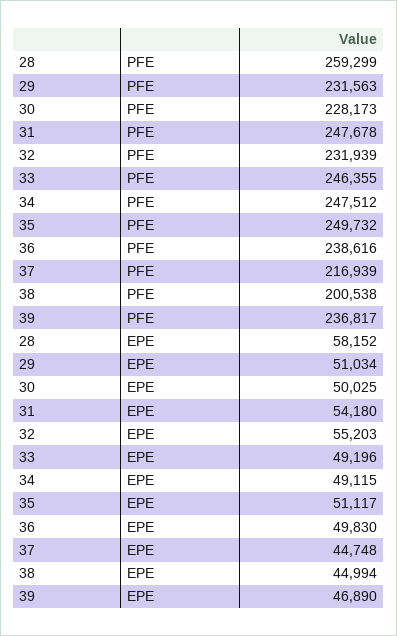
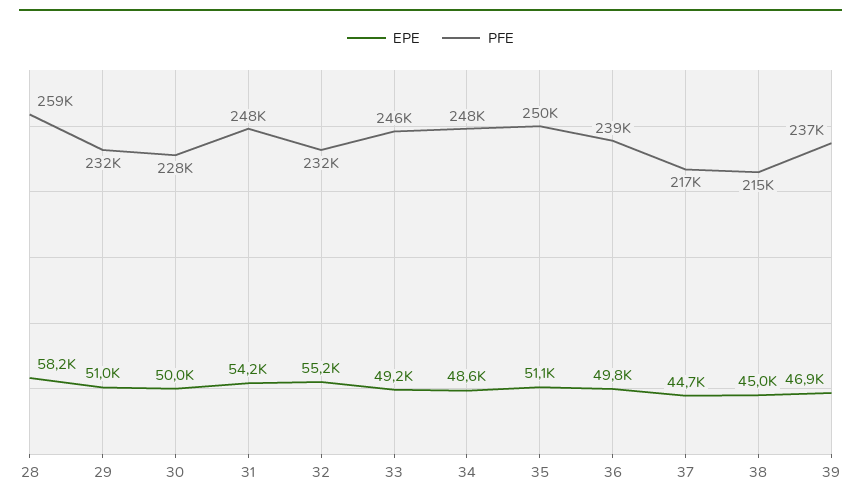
  {
    "PFE": {
      "28": 259299,
      "29": 231563,
      "30": 228173,
      "31": 247678,
      "32": 231939,
      "33": 246355,
      "34": 247512,
      "35": 249732,
      "36": 238616,
      "37": 216939,
-     "38": 200538,
+     "38": 215000,
      "39": 236817
    },
    "EPE": {
      "28": 58152,
      "29": 51034,
      "30": 50025,
      "31": 54180,
      "32": 55203,
      "33": 49196,
-     "34": 49115,
+     "34": 48600,
      "35": 51117,
      "36": 49830,
      "37": 44748,
      "38": 44994,
      "39": 46890
    }
  }

